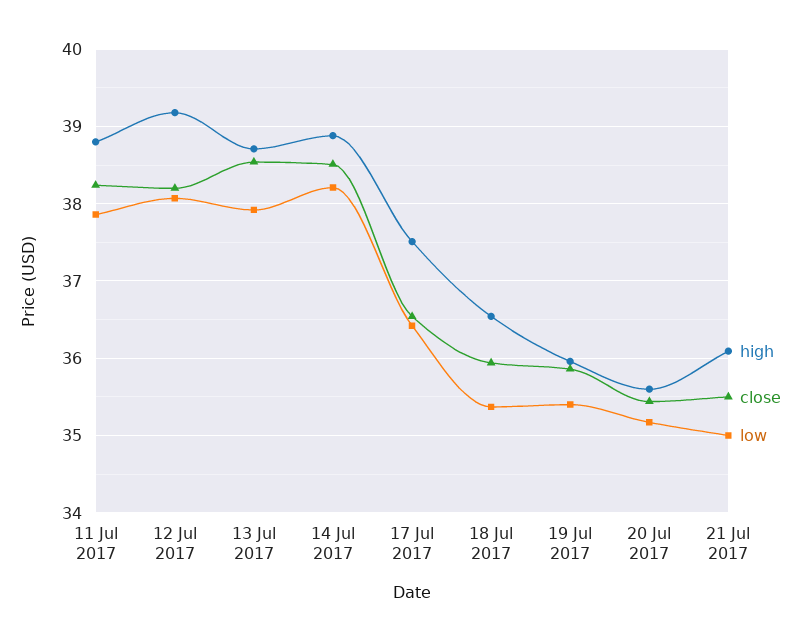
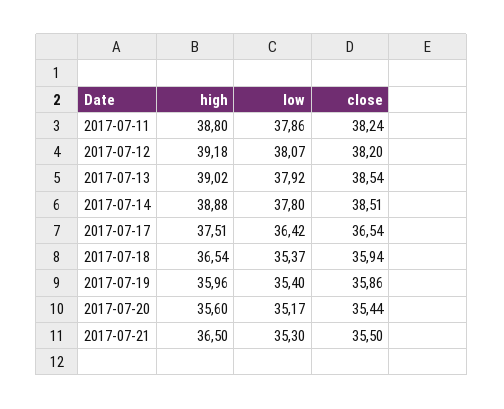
  {
    "high": {
      "11 Jul 2017": 38.8,
      "12 Jul 2017": 39.18,
-     "13 Jul 2017": 38.7,
+     "13 Jul 2017": 39.02,
      "14 Jul 2017": 38.88,
      "17 Jul 2017": 37.51,
      "18 Jul 2017": 36.54,
      "19 Jul 2017": 35.96,
      "20 Jul 2017": 35.6,
-     "21 Jul 2017": 36.1
+     "21 Jul 2017": 36.5
    },
    "close": {
      "11 Jul 2017": 38.24,
      "12 Jul 2017": 38.2,
      "13 Jul 2017": 38.54,
      "14 Jul 2017": 38.51,
      "17 Jul 2017": 36.54,
      "18 Jul 2017": 35.94,
      "19 Jul 2017": 35.86,
      "20 Jul 2017": 35.44,
      "21 Jul 2017": 35.5
    },
    "low": {
      "11 Jul 2017": 37.86,
      "12 Jul 2017": 38.07,
      "13 Jul 2017": 37.92,
-     "14 Jul 2017": 38.2,
+     "14 Jul 2017": 37.8,
      "17 Jul 2017": 36.42,
      "18 Jul 2017": 35.37,
      "19 Jul 2017": 35.4,
      "20 Jul 2017": 35.17,
-     "21 Jul 2017": 35
+     "21 Jul 2017": 35.3
    }
  }

